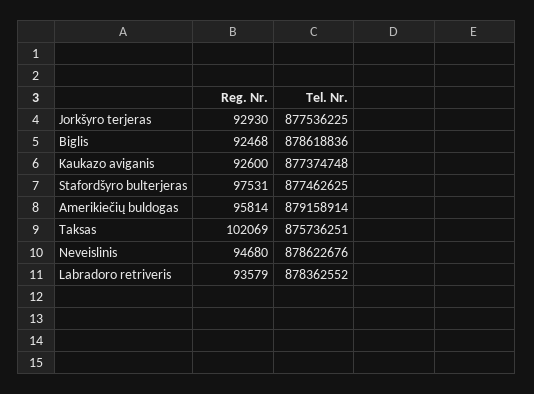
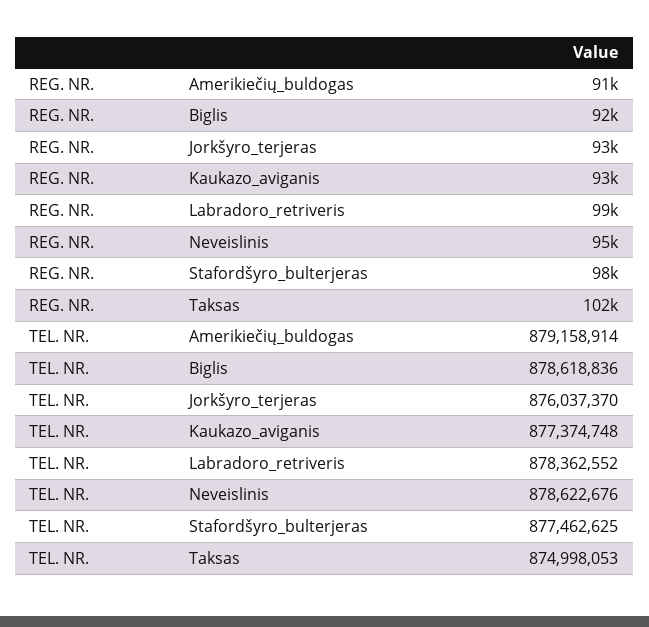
  {
    "Reg. Nr.": {
      "Jorkšyro terjeras": 92930,
      "Biglis": 92468,
      "Kaukazo aviganis": 92600,
      "Stafordšyro bulterjeras": 97531,
-     "Amerikiečių buldogas": 95814,
+     "Amerikiečių buldogas": 91000,
      "Taksas": 102069,
      "Neveislinis": 94680,
-     "Labradoro retriveris": 93579
+     "Labradoro retriveris": 99000
    },
    "Tel. Nr.": {
-     "Jorkšyro terjeras": 877536225,
+     "Jorkšyro terjeras": 876037370,
      "Biglis": 878618836,
      "Kaukazo aviganis": 877374748,
      "Stafordšyro bulterjeras": 877462625,
      "Amerikiečių buldogas": 879158914,
-     "Taksas": 875736251,
+     "Taksas": 874998053,
      "Neveislinis": 878622676,
      "Labradoro retriveris": 878362552
    }
  }

